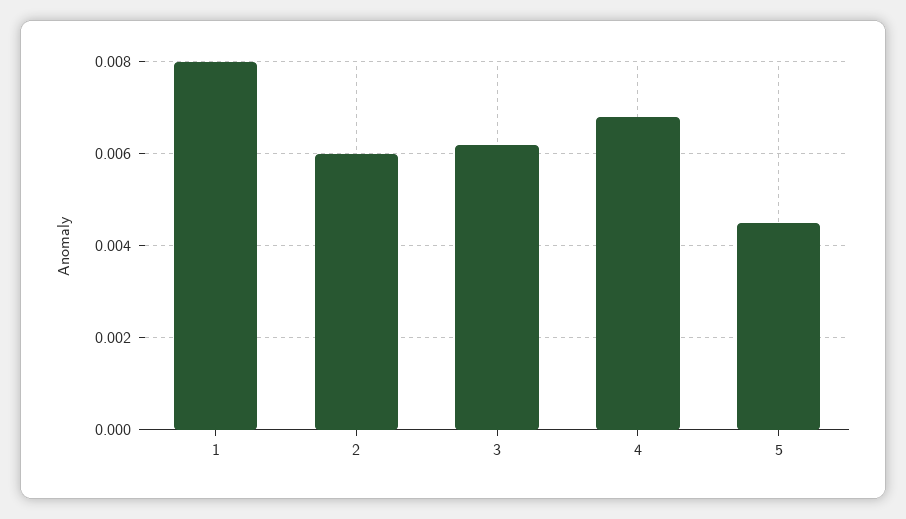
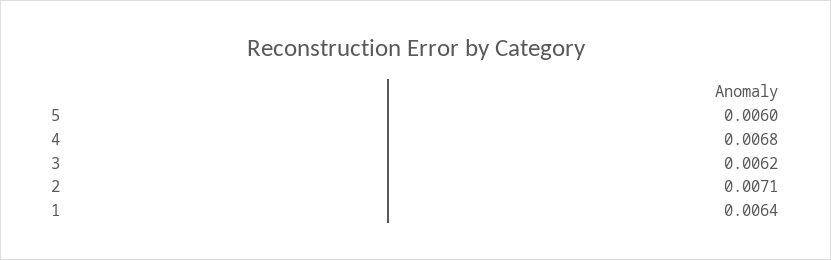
  {
-   "1": 0.008,
+   "1": 0.0064,
-   "2": 0.006,
+   "2": 0.0071,
    "3": 0.0062,
    "4": 0.0068,
-   "5": 0.0045
+   "5": 0.006
  }

